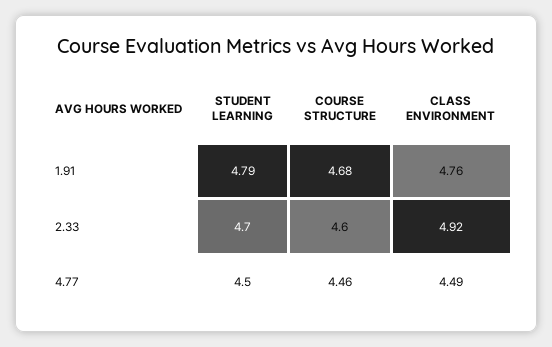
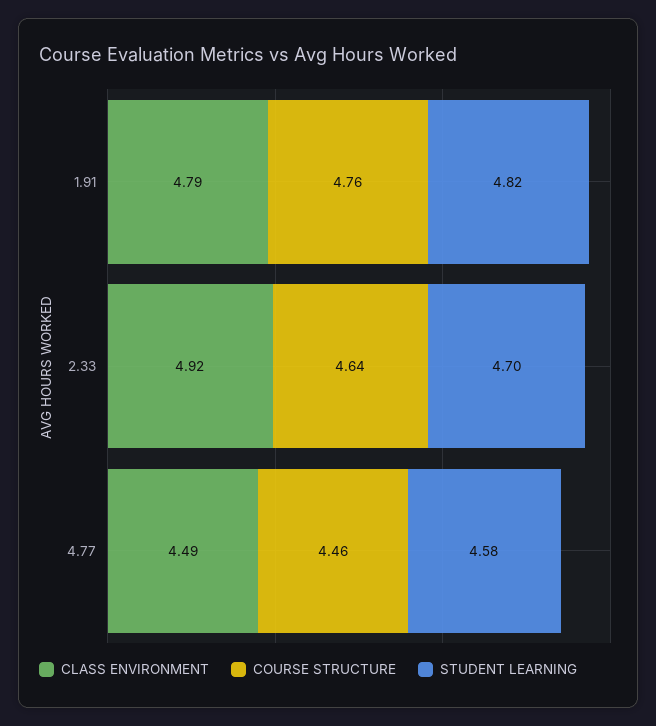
  {
    "STUDENT LEARNING": {
-     "1.91": 4.79,
+     "1.91": 4.82,
      "2.33": 4.7,
-     "4.77": 4.5
+     "4.77": 4.58
    },
    "COURSE STRUCTURE": {
-     "1.91": 4.68,
+     "1.91": 4.76,
-     "2.33": 4.6,
+     "2.33": 4.64,
      "4.77": 4.46
    },
    "CLASS ENVIRONMENT": {
-     "1.91": 4.76,
+     "1.91": 4.79,
      "2.33": 4.92,
      "4.77": 4.49
    }
  }

